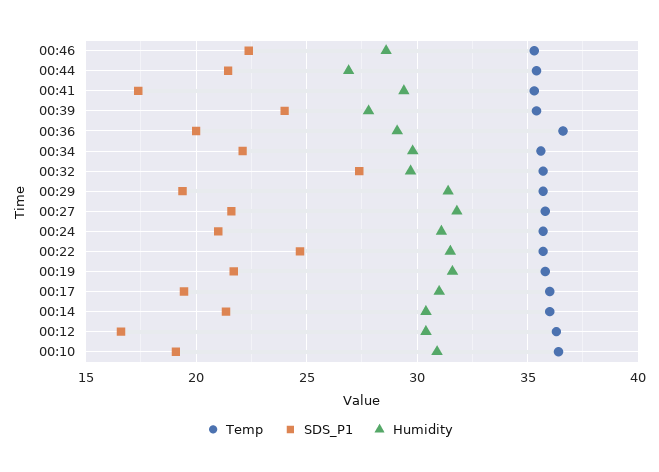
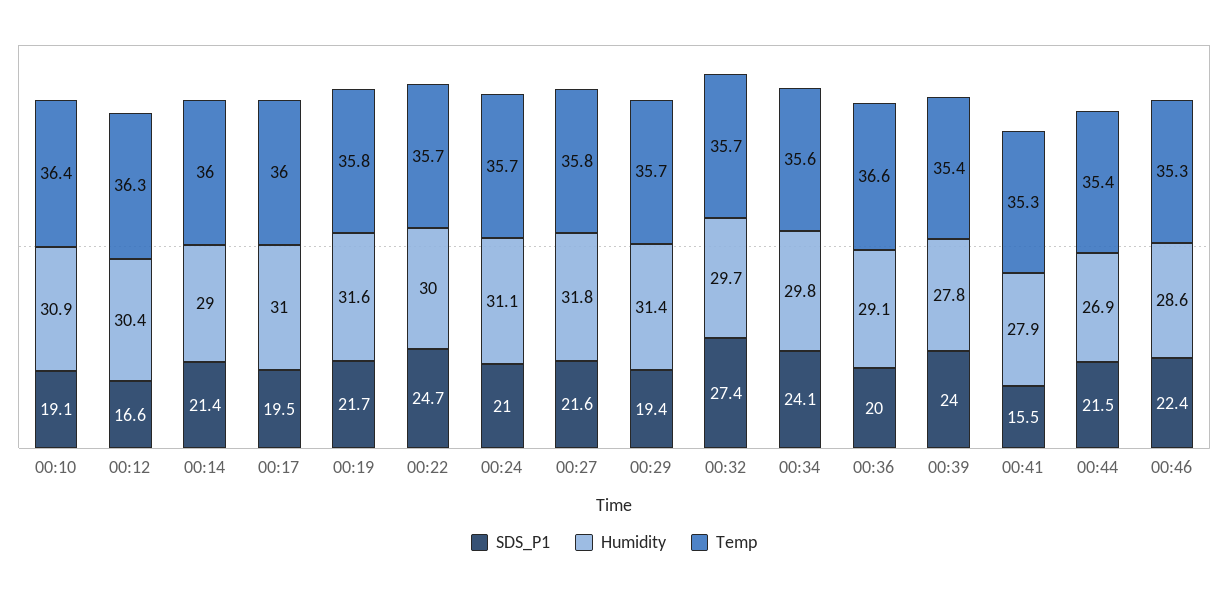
  {
    "Temp": {
      "00:46": 35.3,
      "00:44": 35.4,
      "00:41": 35.3,
      "00:39": 35.4,
      "00:36": 36.6,
      "00:34": 35.6,
      "00:32": 35.7,
      "00:29": 35.7,
      "00:27": 35.8,
      "00:24": 35.7,
      "00:22": 35.7,
      "00:19": 35.8,
      "00:17": 36,
      "00:14": 36,
      "00:12": 36.3,
      "00:10": 36.4
    },
    "SDS_P1": {
      "00:46": 22.4,
      "00:44": 21.5,
-     "00:41": 17.5,
+     "00:41": 15.5,
      "00:39": 24,
      "00:36": 20,
-     "00:34": 22,
+     "00:34": 24.1,
      "00:32": 27.4,
      "00:29": 19.4,
      "00:27": 21.6,
      "00:24": 21,
      "00:22": 24.7,
      "00:19": 21.7,
      "00:17": 19.5,
      "00:14": 21.4,
      "00:12": 16.6,
      "00:10": 19.1
    },
    "Humidity": {
      "00:46": 28.6,
      "00:44": 26.9,
-     "00:41": 29.5,
+     "00:41": 27.9,
      "00:39": 27.8,
      "00:36": 29.1,
      "00:34": 29.8,
      "00:32": 29.7,
      "00:29": 31.4,
      "00:27": 31.8,
      "00:24": 31.1,
-     "00:22": 31.5,
+     "00:22": 30,
      "00:19": 31.6,
      "00:17": 31,
-     "00:14": 30.5,
+     "00:14": 29,
      "00:12": 30.4,
      "00:10": 30.9
    }
  }

